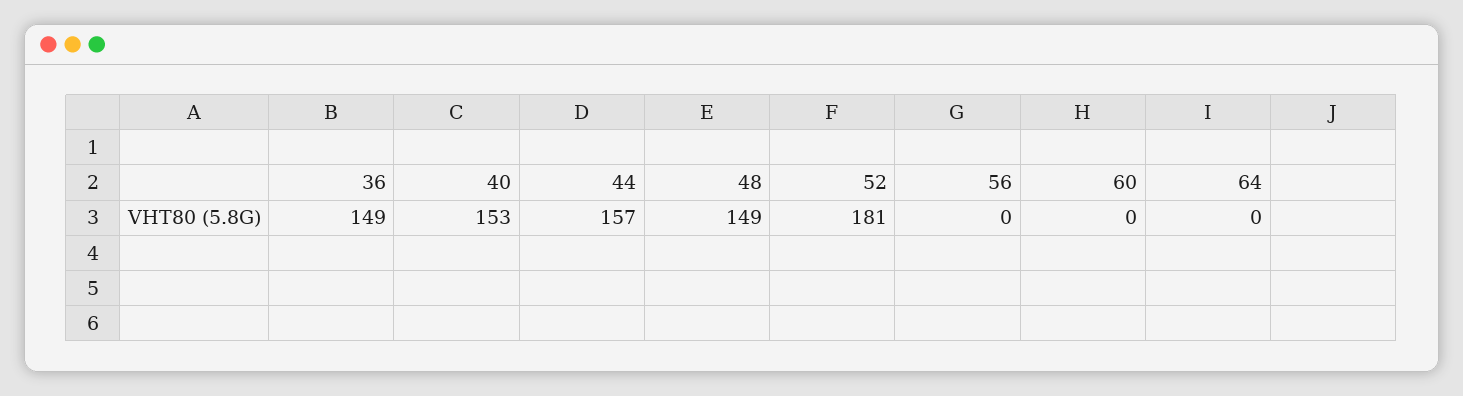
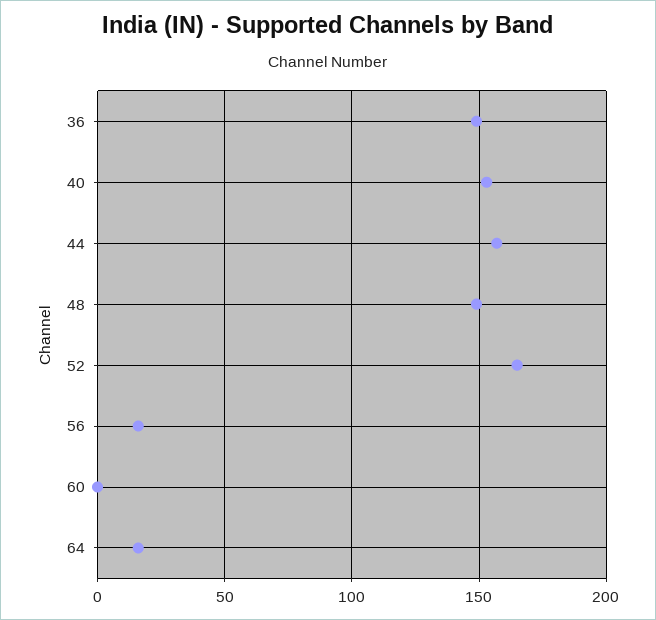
  {
    "36": 149,
    "40": 153,
    "44": 157,
    "48": 149,
-   "52": 181,
+   "52": 165,
-   "56": 0,
+   "56": 15,
    "60": 0,
-   "64": 0
+   "64": 15
  }

